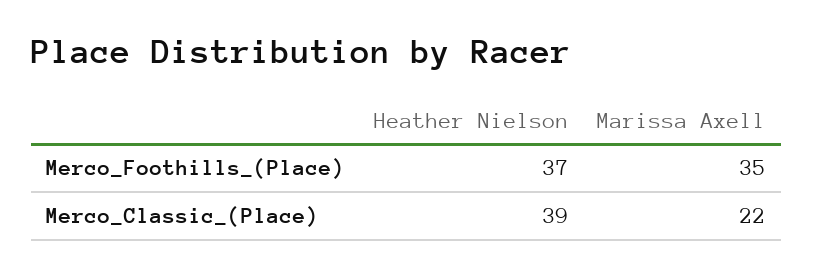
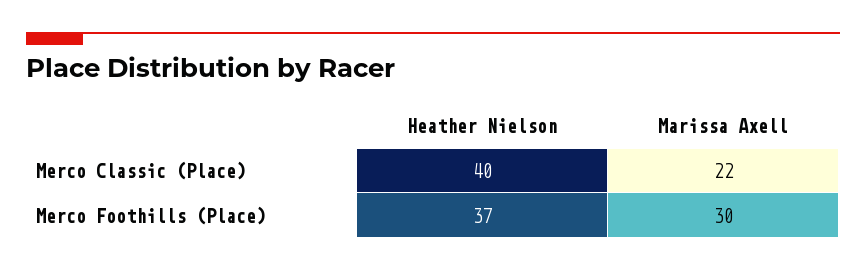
  {
    "Heather Nielson": {
      "Merco_Foothills_(Place)": 37,
-     "Merco_Classic_(Place)": 39
+     "Merco_Classic_(Place)": 40
    },
    "Marissa Axell": {
-     "Merco_Foothills_(Place)": 35,
+     "Merco_Foothills_(Place)": 30,
      "Merco_Classic_(Place)": 22
    }
  }

